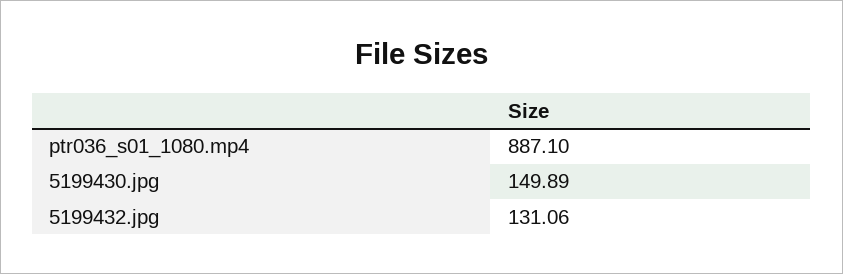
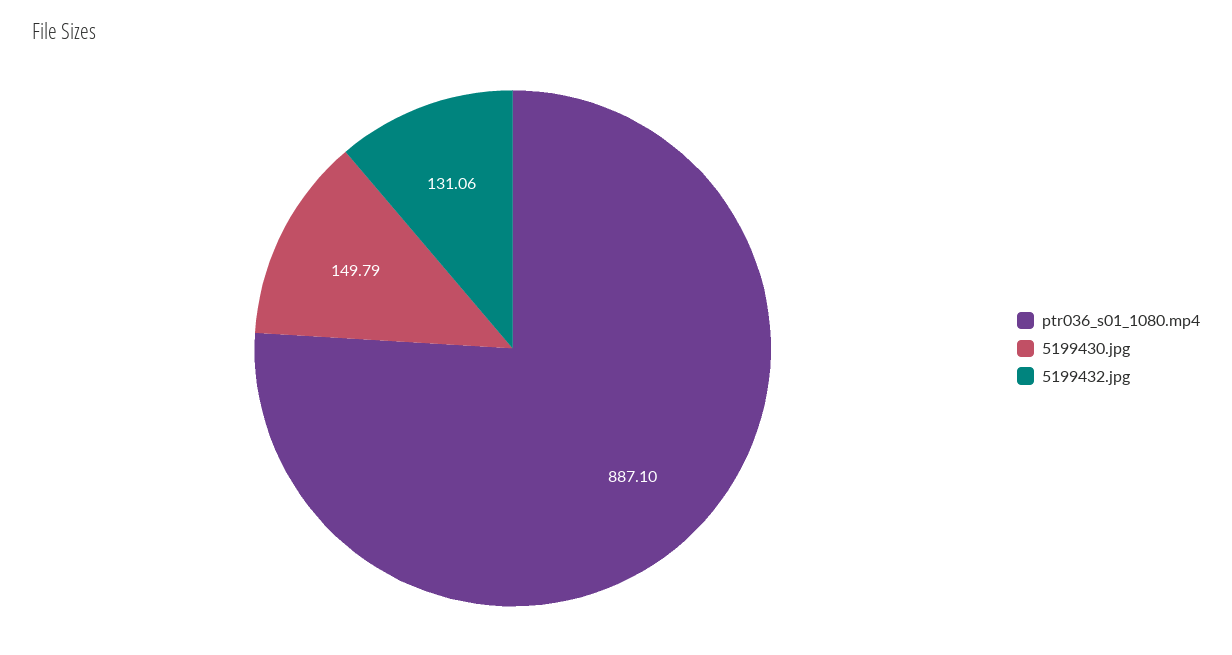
  {
    "ptr036_s01_1080.mp4": 887.1,
-   "5199430.jpg": 149.89,
+   "5199430.jpg": 149.79,
    "5199432.jpg": 131.06
  }

